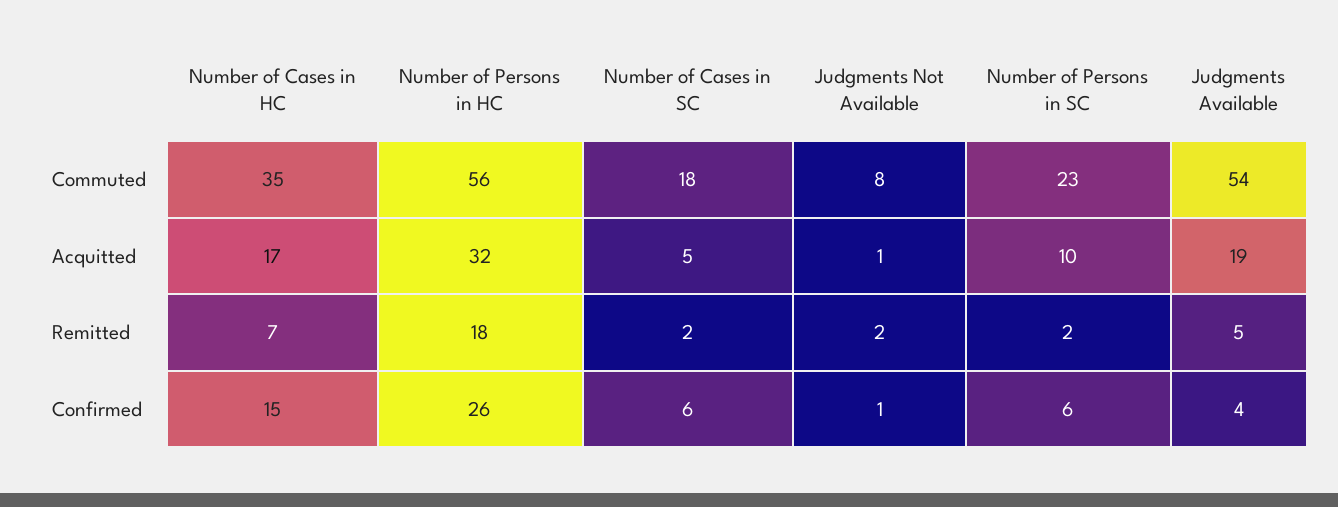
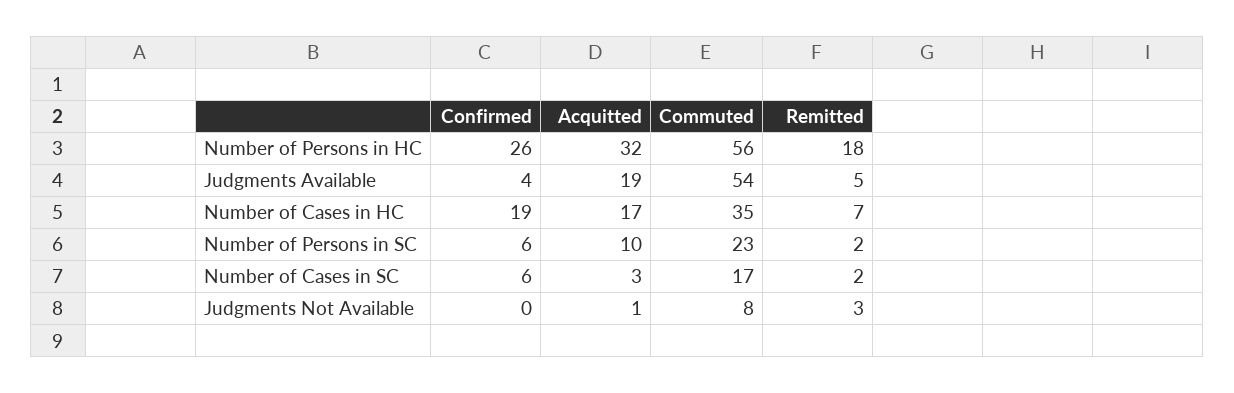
  {
    "Number of Cases in HC": {
      "Commuted": 35,
      "Acquitted": 17,
      "Remitted": 7,
-     "Confirmed": 15
+     "Confirmed": 19
    },
    "Number of Persons in HC": {
      "Commuted": 56,
      "Acquitted": 32,
      "Remitted": 18,
      "Confirmed": 26
    },
    "Number of Cases in SC": {
-     "Commuted": 18,
+     "Commuted": 17,
-     "Acquitted": 5,
+     "Acquitted": 3,
      "Remitted": 2,
      "Confirmed": 6
    },
    "Judgments Not Available": {
      "Commuted": 8,
      "Acquitted": 1,
-     "Remitted": 2,
+     "Remitted": 3,
-     "Confirmed": 1
+     "Confirmed": 0
    },
    "Number of Persons in SC": {
      "Commuted": 23,
      "Acquitted": 10,
      "Remitted": 2,
      "Confirmed": 6
    },
    "Judgments Available": {
      "Commuted": 54,
      "Acquitted": 19,
      "Remitted": 5,
      "Confirmed": 4
    }
  }

